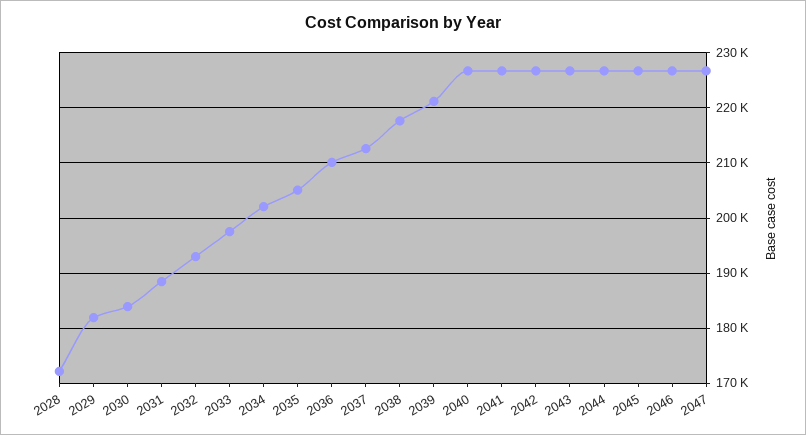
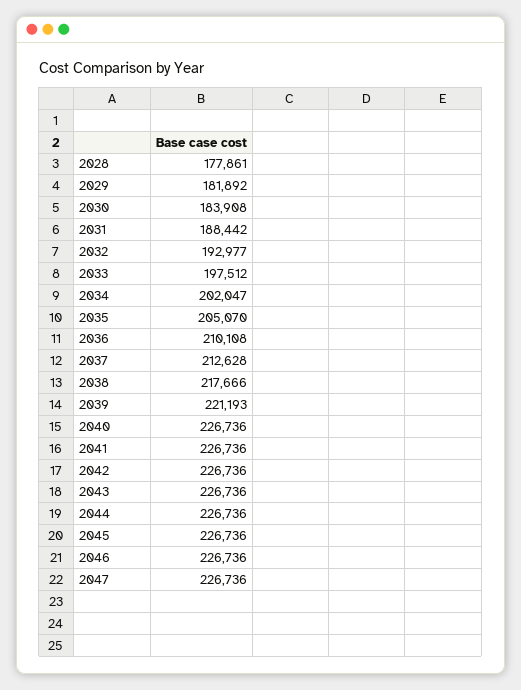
  {
-   "2028": 172000,
+   "2028": 177861,
    "2029": 181892,
    "2030": 183908,
    "2031": 188442,
    "2032": 192977,
    "2033": 197512,
    "2034": 202047,
    "2035": 205070,
    "2036": 210108,
    "2037": 212628,
    "2038": 217666,
    "2039": 221193,
    "2040": 226736,
    "2041": 226736,
    "2042": 226736,
    "2043": 226736,
    "2044": 226736,
    "2045": 226736,
    "2046": 226736,
    "2047": 226736
  }

